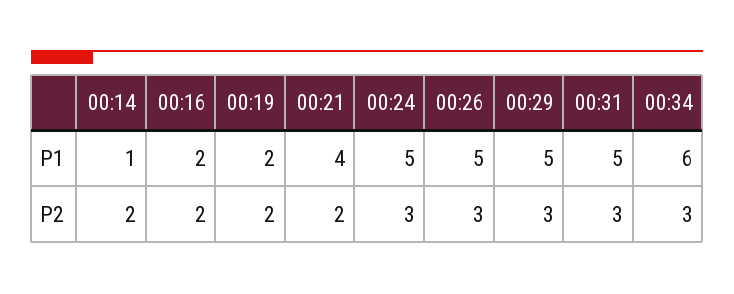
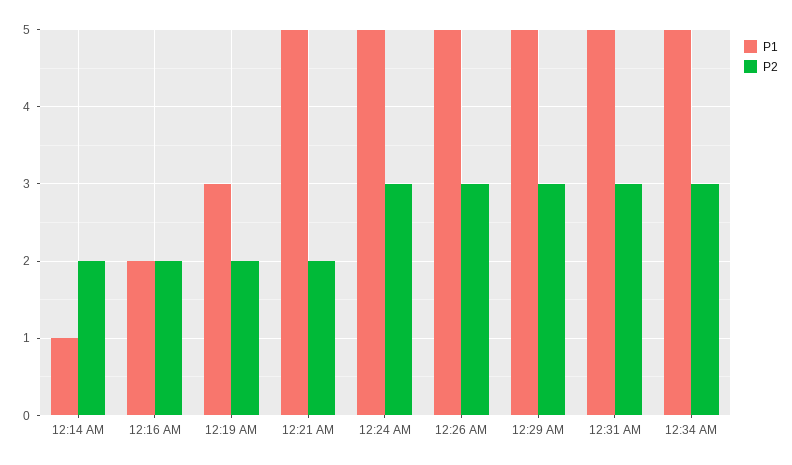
  {
    "P1": {
      "00:14": 1,
      "00:16": 2,
-     "00:19": 2,
+     "00:19": 3,
-     "00:21": 4,
+     "00:21": 5,
      "00:24": 5,
      "00:26": 5,
      "00:29": 5,
      "00:31": 5,
-     "00:34": 6
+     "00:34": 5
    },
    "P2": {
      "00:14": 2,
      "00:16": 2,
      "00:19": 2,
      "00:21": 2,
      "00:24": 3,
      "00:26": 3,
      "00:29": 3,
      "00:31": 3,
      "00:34": 3
    }
  }

